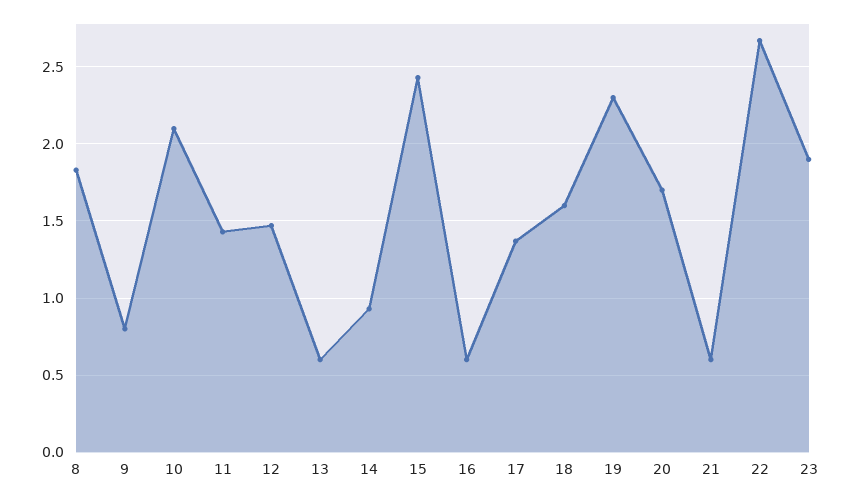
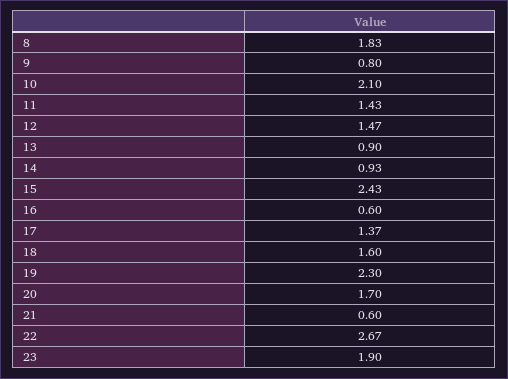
  {
    "8": 1.83,
    "9": 0.8,
    "10": 2.1,
    "11": 1.43,
    "12": 1.47,
-   "13": 0.6,
+   "13": 0.9,
    "14": 0.93,
    "15": 2.43,
    "16": 0.6,
    "17": 1.37,
    "18": 1.6,
    "19": 2.3,
    "20": 1.7,
    "21": 0.6,
    "22": 2.67,
    "23": 1.9
  }

